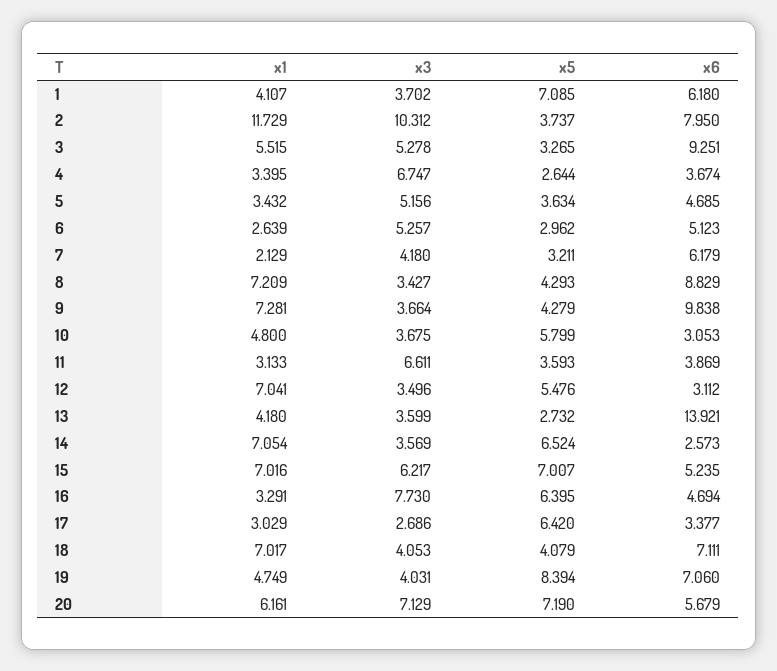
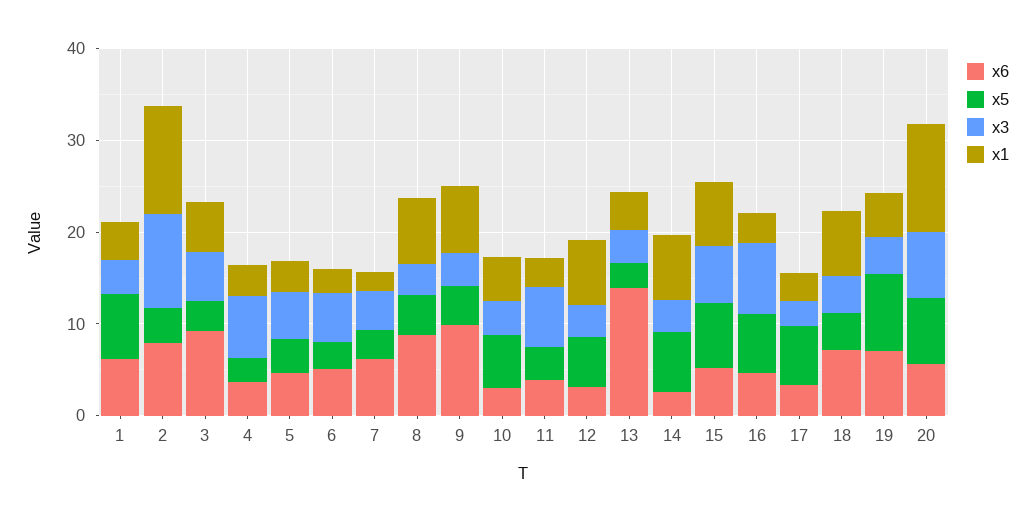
  {
    "x1": {
      "1": 4.107,
      "2": 11.729,
      "3": 5.515,
      "4": 3.395,
      "5": 3.432,
      "6": 2.639,
      "7": 2.129,
      "8": 7.209,
      "9": 7.281,
      "10": 4.8,
      "11": 3.133,
      "12": 7.041,
      "13": 4.18,
      "14": 7.054,
      "15": 7.016,
      "16": 3.291,
      "17": 3.029,
      "18": 7.017,
      "19": 4.749,
-     "20": 6.161
+     "20": 12
    },
    "x3": {
      "1": 3.702,
      "2": 10.312,
      "3": 5.278,
      "4": 6.747,
      "5": 5.156,
      "6": 5.257,
      "7": 4.18,
      "8": 3.427,
      "9": 3.664,
      "10": 3.675,
      "11": 6.611,
      "12": 3.496,
      "13": 3.599,
      "14": 3.569,
      "15": 6.217,
      "16": 7.73,
      "17": 2.686,
      "18": 4.053,
      "19": 4.031,
      "20": 7.129
    },
    "x5": {
      "1": 7.085,
      "2": 3.737,
      "3": 3.265,
      "4": 2.644,
      "5": 3.634,
      "6": 2.962,
      "7": 3.211,
      "8": 4.293,
      "9": 4.279,
      "10": 5.799,
      "11": 3.593,
      "12": 5.476,
      "13": 2.732,
      "14": 6.524,
      "15": 7.007,
      "16": 6.395,
      "17": 6.42,
      "18": 4.079,
      "19": 8.394,
      "20": 7.19
    },
    "x6": {
      "1": 6.18,
      "2": 7.95,
      "3": 9.251,
      "4": 3.674,
      "5": 4.685,
      "6": 5.123,
      "7": 6.179,
      "8": 8.829,
      "9": 9.838,
      "10": 3.053,
      "11": 3.869,
      "12": 3.112,
      "13": 13.921,
      "14": 2.573,
      "15": 5.235,
      "16": 4.694,
      "17": 3.377,
      "18": 7.111,
      "19": 7.06,
      "20": 5.679
    }
  }

